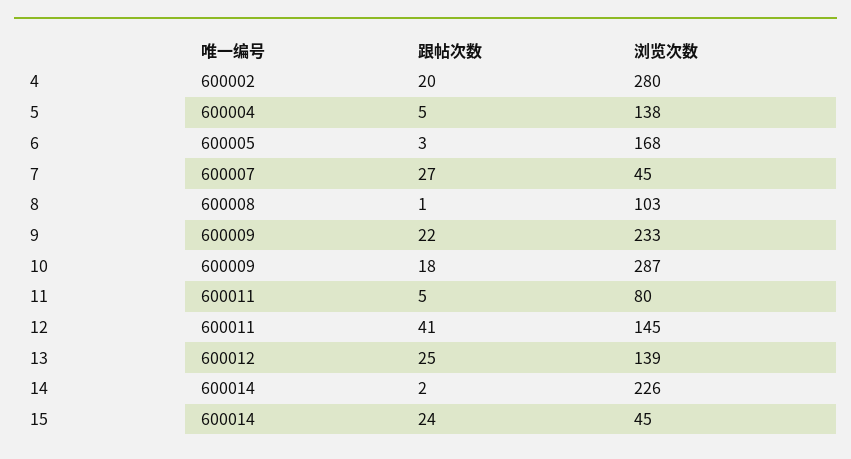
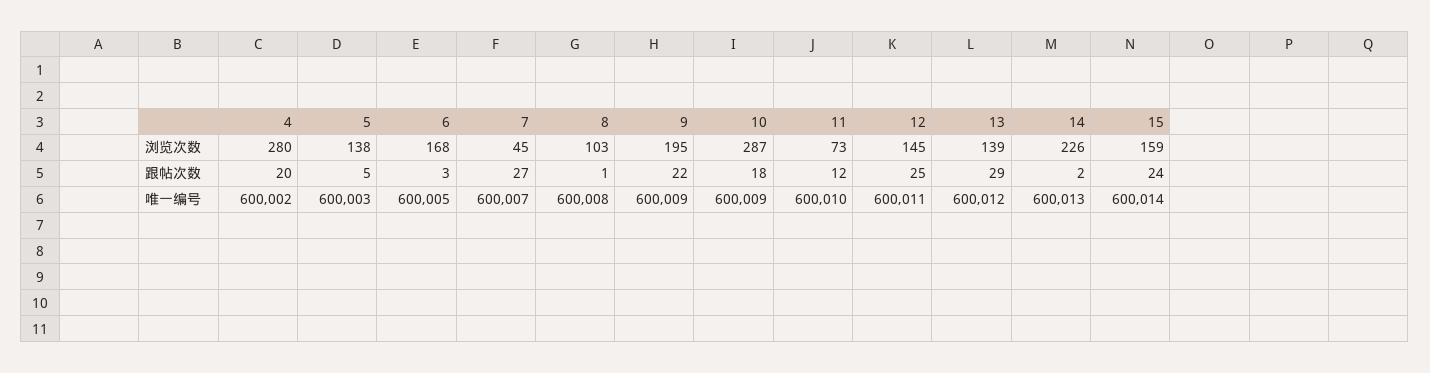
  {
    "唯一编号": {
      "4": 600002,
-     "5": 600004,
+     "5": 600003,
      "6": 600005,
      "7": 600007,
      "8": 600008,
      "9": 600009,
      "10": 600009,
-     "11": 600011,
+     "11": 600010,
      "12": 600011,
      "13": 600012,
-     "14": 600014,
+     "14": 600013,
      "15": 600014
    },
    "跟帖次数": {
      "4": 20,
      "5": 5,
      "6": 3,
      "7": 27,
      "8": 1,
      "9": 22,
      "10": 18,
-     "11": 5,
+     "11": 12,
-     "12": 41,
+     "12": 25,
-     "13": 25,
+     "13": 29,
      "14": 2,
      "15": 24
    },
    "浏览次数": {
      "4": 280,
      "5": 138,
      "6": 168,
      "7": 45,
      "8": 103,
-     "9": 233,
+     "9": 195,
      "10": 287,
-     "11": 80,
+     "11": 73,
      "12": 145,
      "13": 139,
      "14": 226,
-     "15": 45
+     "15": 159
    }
  }

